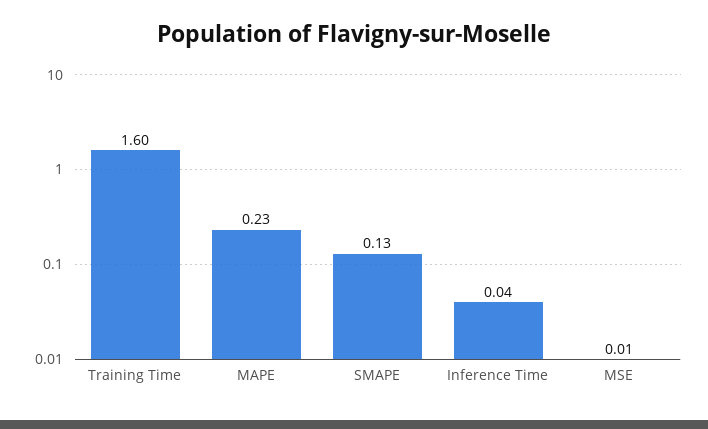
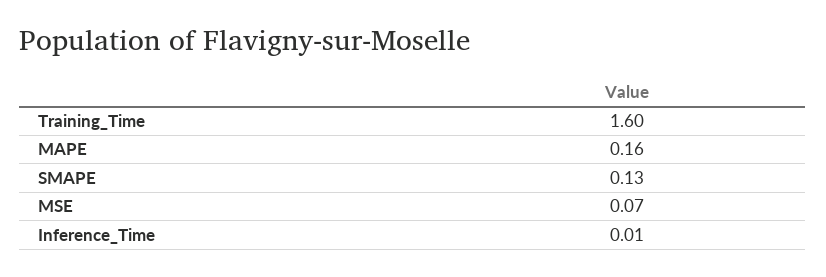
  {
    "Training Time": 1.6,
-   "MAPE": 0.23,
+   "MAPE": 0.16,
    "SMAPE": 0.13,
-   "Inference Time": 0.04,
+   "Inference Time": 0.01,
-   "MSE": 0.01
+   "MSE": 0.07
  }

